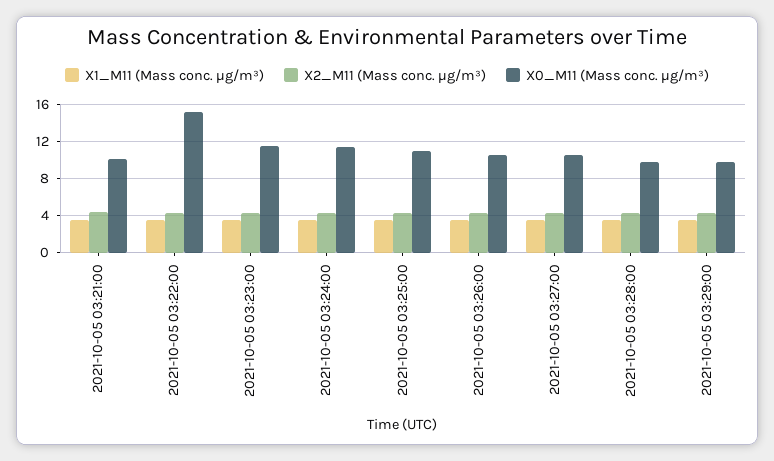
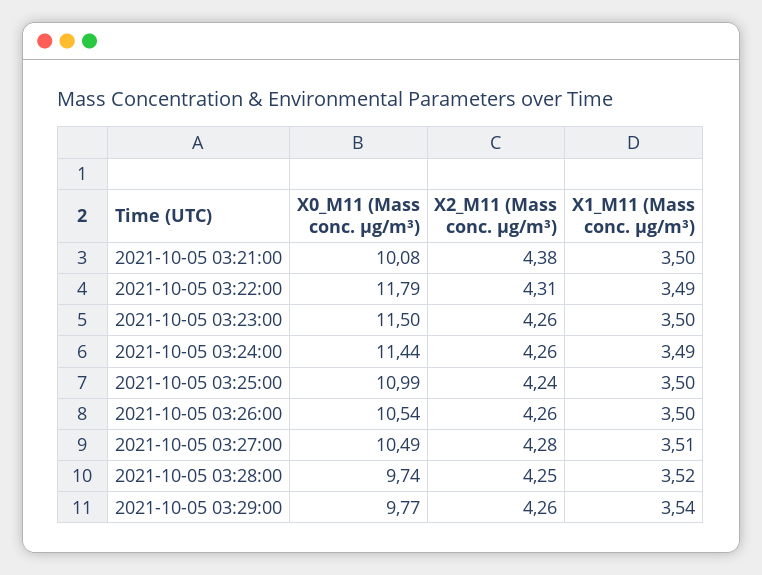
  {
    "X1_M11 (Mass conc. μg/m³)": {
      "2021-10-05 03:21:00": 3.5,
      "2021-10-05 03:22:00": 3.49,
      "2021-10-05 03:23:00": 3.5,
      "2021-10-05 03:24:00": 3.49,
      "2021-10-05 03:25:00": 3.5,
      "2021-10-05 03:26:00": 3.5,
      "2021-10-05 03:27:00": 3.51,
      "2021-10-05 03:28:00": 3.52,
      "2021-10-05 03:29:00": 3.54
    },
    "X2_M11 (Mass conc. μg/m³)": {
      "2021-10-05 03:21:00": 4.38,
      "2021-10-05 03:22:00": 4.31,
      "2021-10-05 03:23:00": 4.26,
      "2021-10-05 03:24:00": 4.26,
      "2021-10-05 03:25:00": 4.24,
      "2021-10-05 03:26:00": 4.26,
      "2021-10-05 03:27:00": 4.28,
      "2021-10-05 03:28:00": 4.25,
      "2021-10-05 03:29:00": 4.26
    },
    "X0_M11 (Mass conc. μg/m³)": {
      "2021-10-05 03:21:00": 10.08,
-     "2021-10-05 03:22:00": 15,
+     "2021-10-05 03:22:00": 11.79,
      "2021-10-05 03:23:00": 11.5,
      "2021-10-05 03:24:00": 11.44,
      "2021-10-05 03:25:00": 10.99,
      "2021-10-05 03:26:00": 10.54,
      "2021-10-05 03:27:00": 10.49,
      "2021-10-05 03:28:00": 9.74,
      "2021-10-05 03:29:00": 9.77
    }
  }

